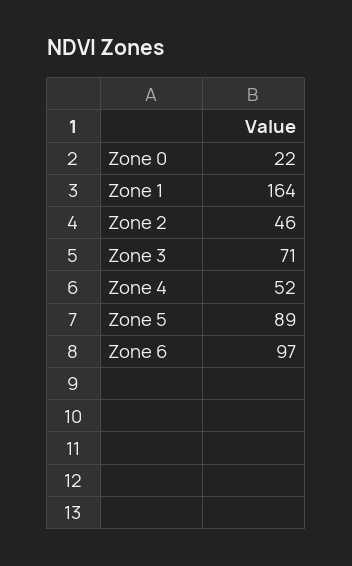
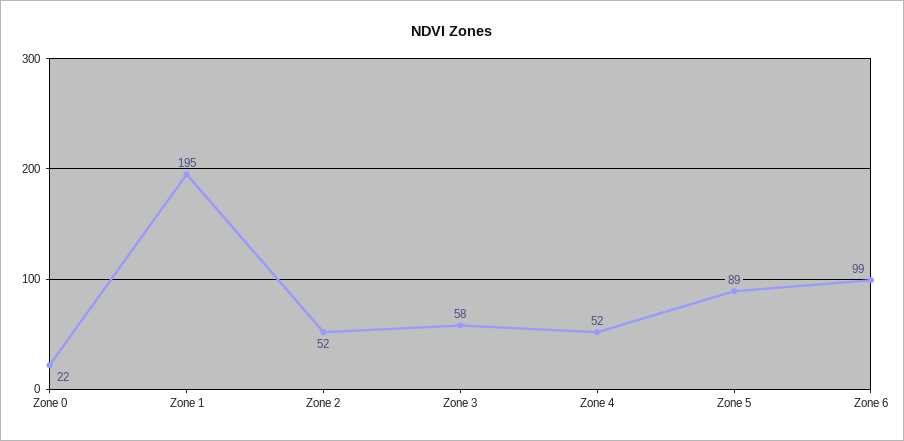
  {
    "Zone 0": 22,
-   "Zone 1": 164,
+   "Zone 1": 195,
-   "Zone 2": 46,
+   "Zone 2": 52,
-   "Zone 3": 71,
+   "Zone 3": 58,
    "Zone 4": 52,
    "Zone 5": 89,
-   "Zone 6": 97
+   "Zone 6": 99
  }

